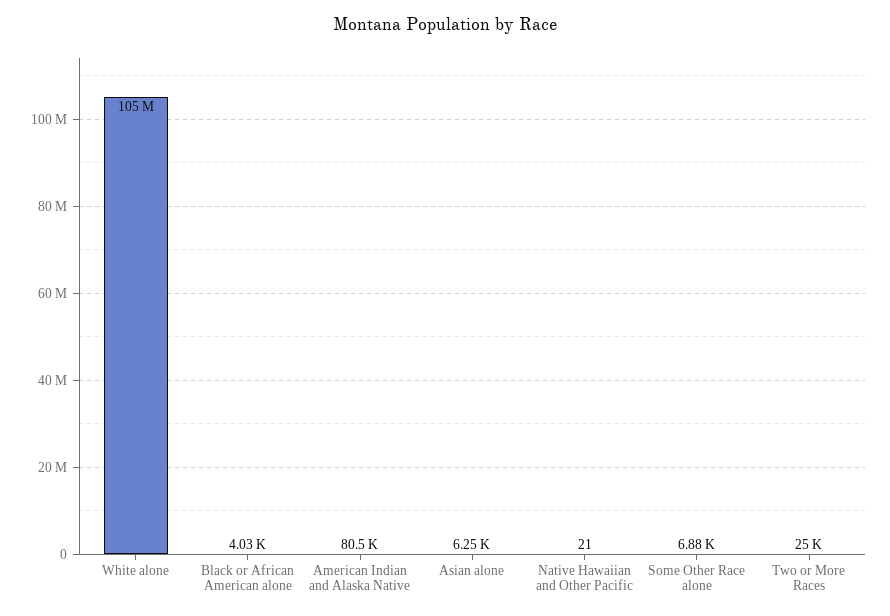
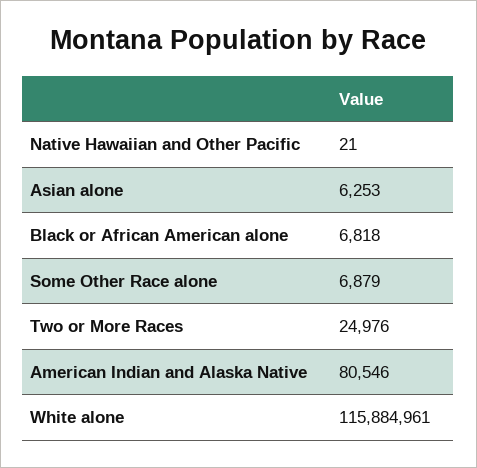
  {
-   "White alone": 105000000,
+   "White alone": 115884961,
-   "Black or African American alone": 4030,
+   "Black or African American alone": 6818,
    "American Indian and Alaska Native": 80546,
    "Asian alone": 6253,
    "Native Hawaiian and Other Pacific": 21,
    "Some Other Race alone": 6879,
    "Two or More Races": 24976
  }

